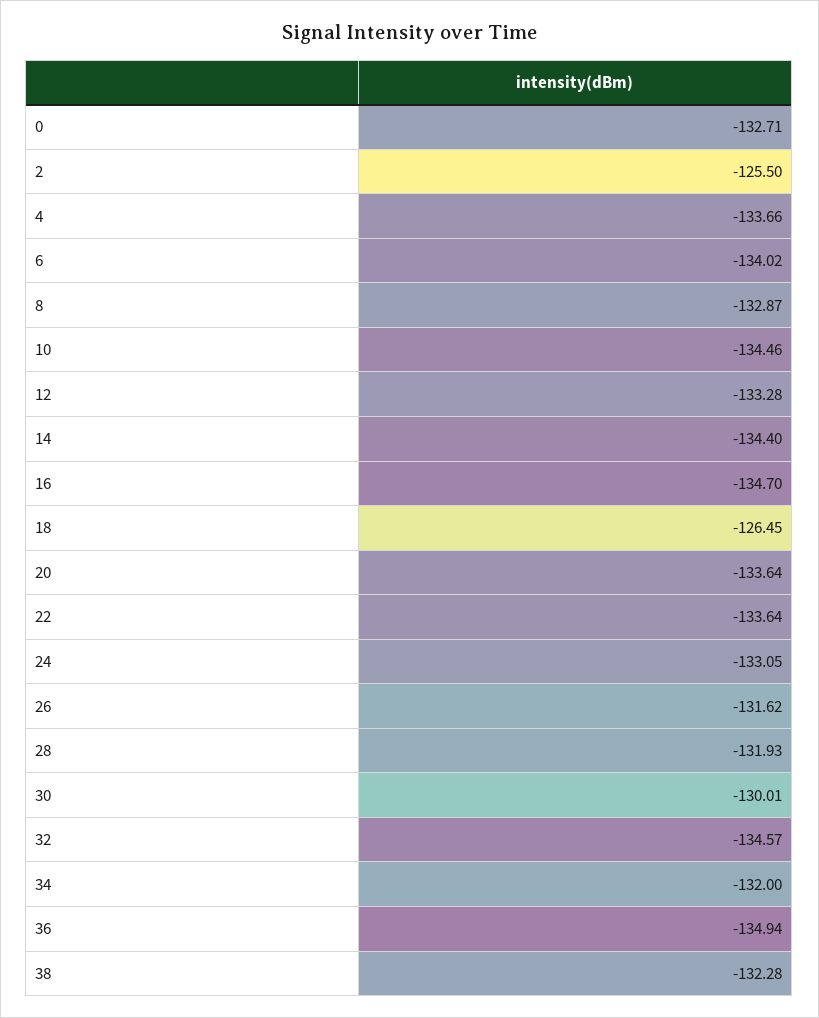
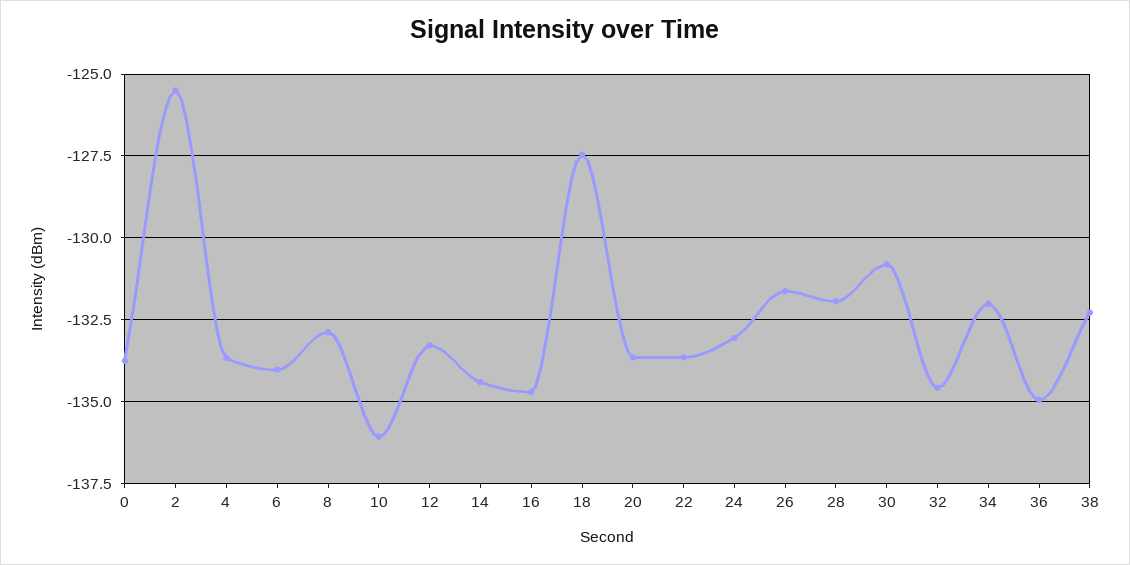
  {
-   "0": -132.71,
+   "0": -133.75,
    "2": -125.5,
    "4": -133.66,
    "6": -134.02,
    "8": -132.87,
-   "10": -134.46,
+   "10": -136,
    "12": -133.28,
    "14": -134.4,
    "16": -134.7,
-   "18": -126.45,
+   "18": -127.5,
    "20": -133.64,
    "22": -133.64,
    "24": -133.05,
    "26": -131.62,
    "28": -131.93,
-   "30": -130.01,
+   "30": -130.75,
    "32": -134.57,
    "34": -132,
    "36": -134.94,
    "38": -132.28
  }

